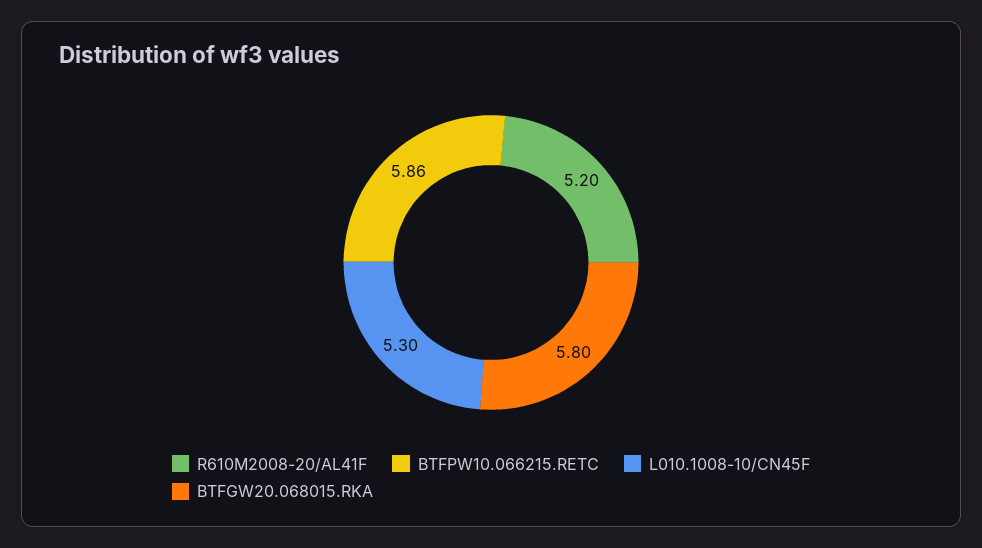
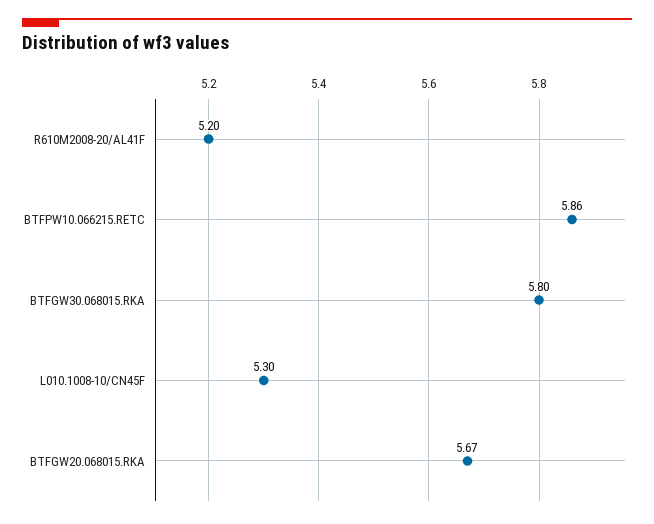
  {
    "R610M2008-20/AL41F": 5.2,
    "BTFPW10.066215.RETC": 5.86,
    "L010.1008-10/CN45F": 5.3,
-   "BTFGW20.068015.RKA": 5.8
+   "BTFGW20.068015.RKA": 5.67,
+   "BTFGW30.068015.RKA": 5.8
  }

